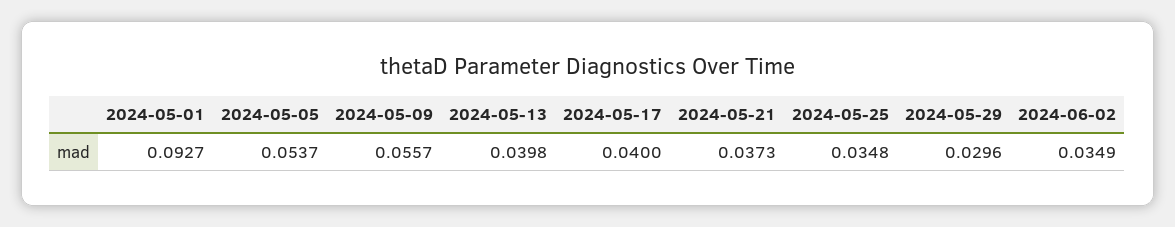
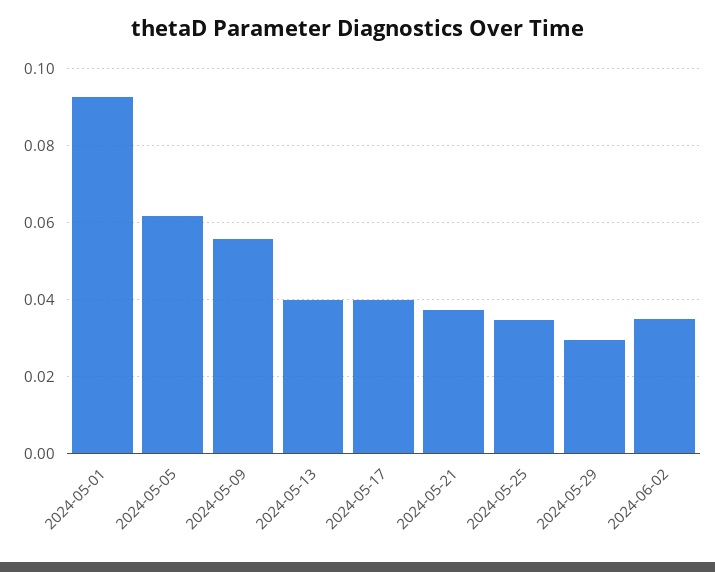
  {
    "2024-05-01": 0.0927,
-   "2024-05-05": 0.0537,
+   "2024-05-05": 0.062,
    "2024-05-09": 0.0557,
    "2024-05-13": 0.0398,
    "2024-05-17": 0.04,
    "2024-05-21": 0.0373,
    "2024-05-25": 0.0348,
    "2024-05-29": 0.0296,
    "2024-06-02": 0.0349
  }

